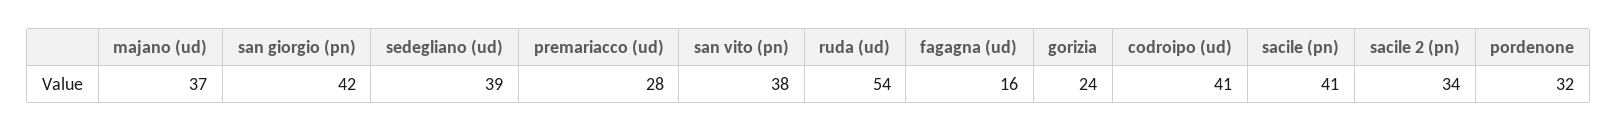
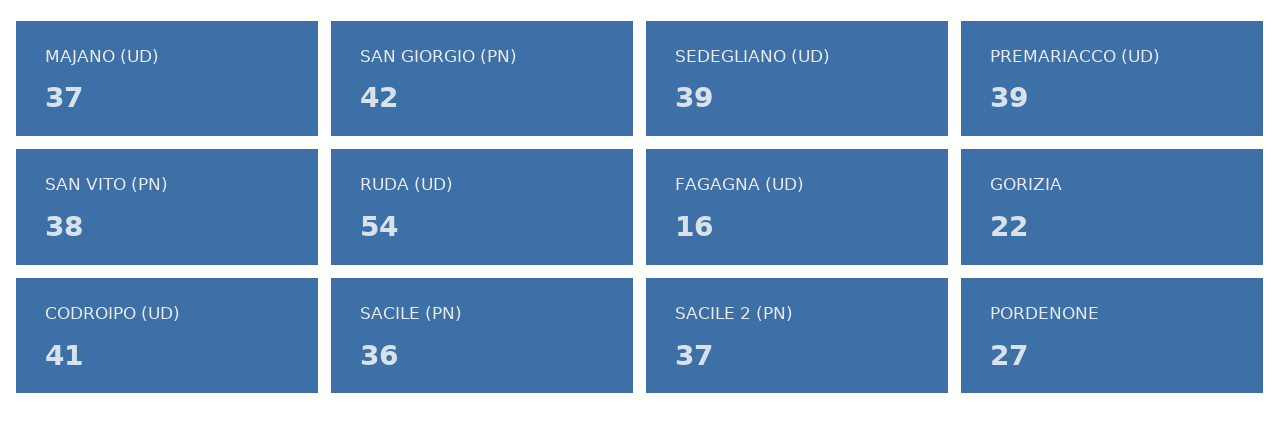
  {
    "majano (ud)": 37,
    "san giorgio (pn)": 42,
    "sedegliano (ud)": 39,
-   "premariacco (ud)": 28,
+   "premariacco (ud)": 39,
    "san vito (pn)": 38,
    "ruda (ud)": 54,
    "fagagna (ud)": 16,
-   "gorizia": 24,
+   "gorizia": 22,
    "codroipo (ud)": 41,
-   "sacile (pn)": 41,
+   "sacile (pn)": 36,
-   "sacile 2 (pn)": 34,
+   "sacile 2 (pn)": 37,
-   "pordenone": 32
+   "pordenone": 27
  }

